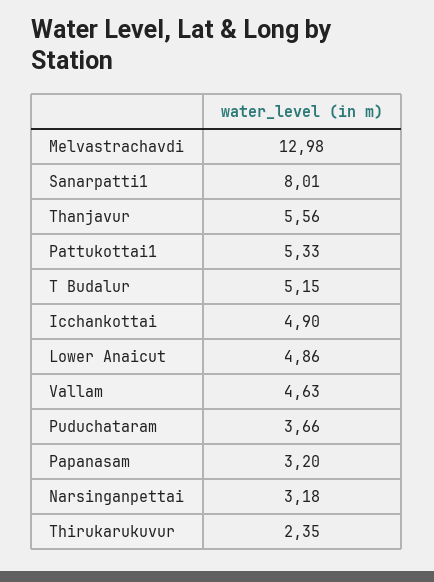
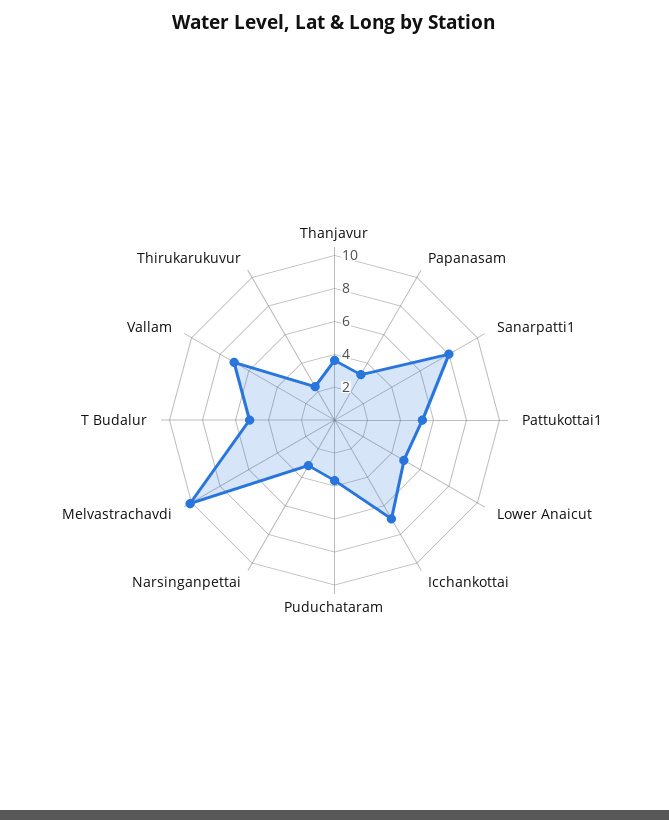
  {
-   "Melvastrachavdi": 12.98,
+   "Melvastrachavdi": 10,
    "Sanarpatti1": 8.01,
-   "Thanjavur": 5.56,
+   "Thanjavur": 3.5,
    "Pattukottai1": 5.33,
    "T Budalur": 5.15,
-   "Icchankottai": 4.9,
+   "Icchankottai": 7,
    "Lower Anaicut": 4.86,
-   "Vallam": 4.63,
+   "Vallam": 7,
    "Puduchataram": 3.66,
    "Papanasam": 3.2,
    "Narsinganpettai": 3.18,
    "Thirukarukuvur": 2.35
  }

